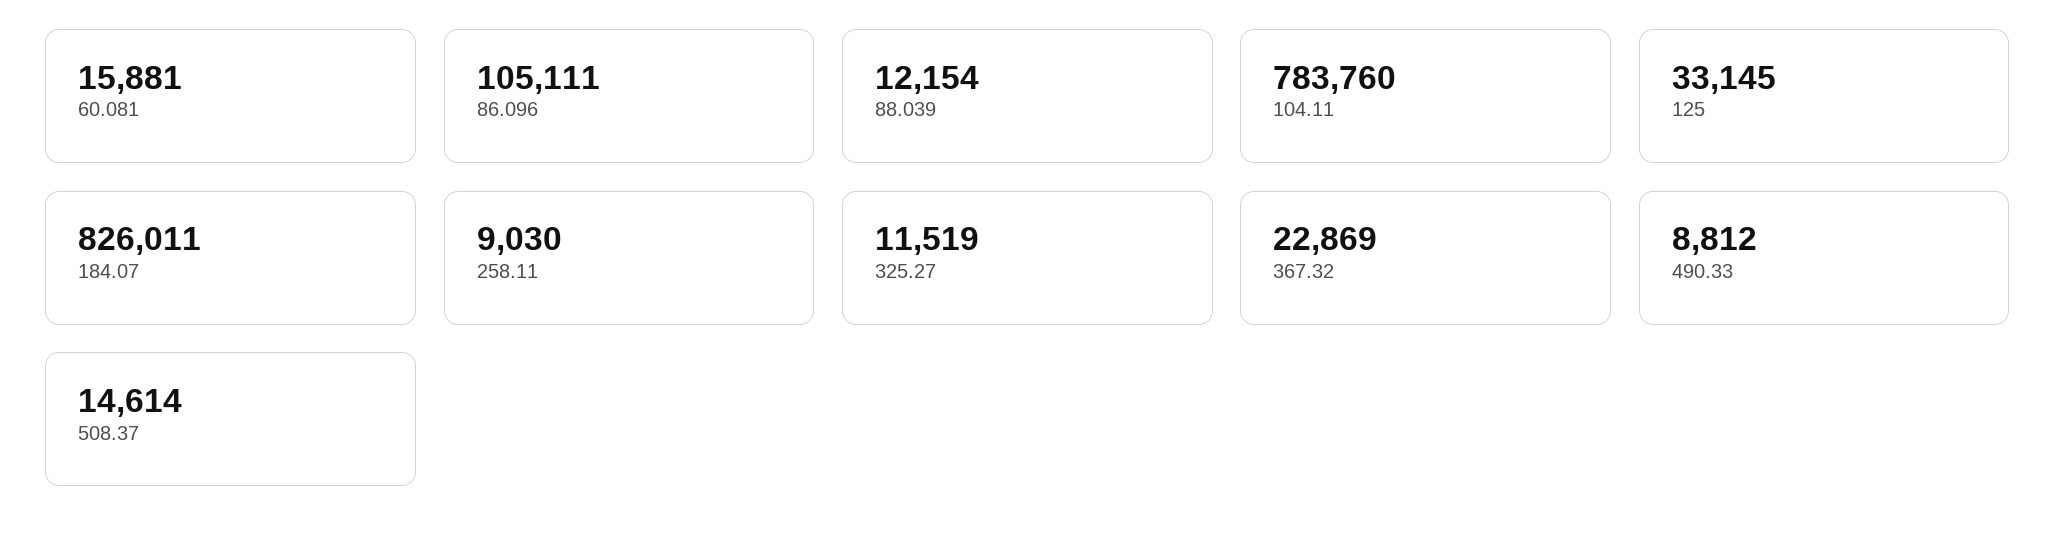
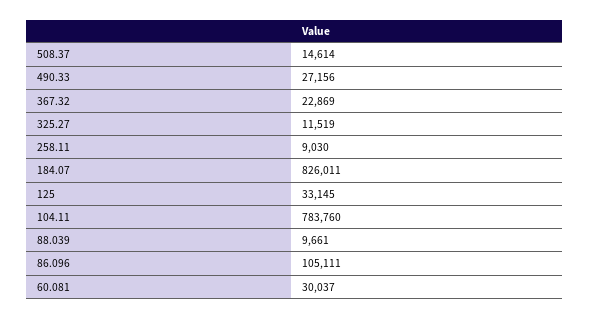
  {
-   "60.081": 15881,
+   "60.081": 30037,
    "86.096": 105111,
-   "88.039": 12154,
+   "88.039": 9661,
    "104.11": 783760,
    "125": 33145,
    "184.07": 826011,
    "258.11": 9030,
    "325.27": 11519,
    "367.32": 22869,
-   "490.33": 8812,
+   "490.33": 27156,
    "508.37": 14614
  }

